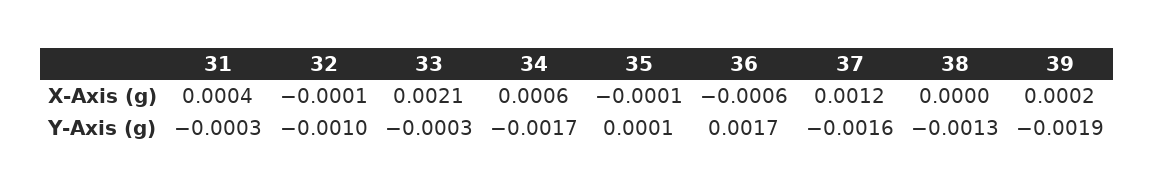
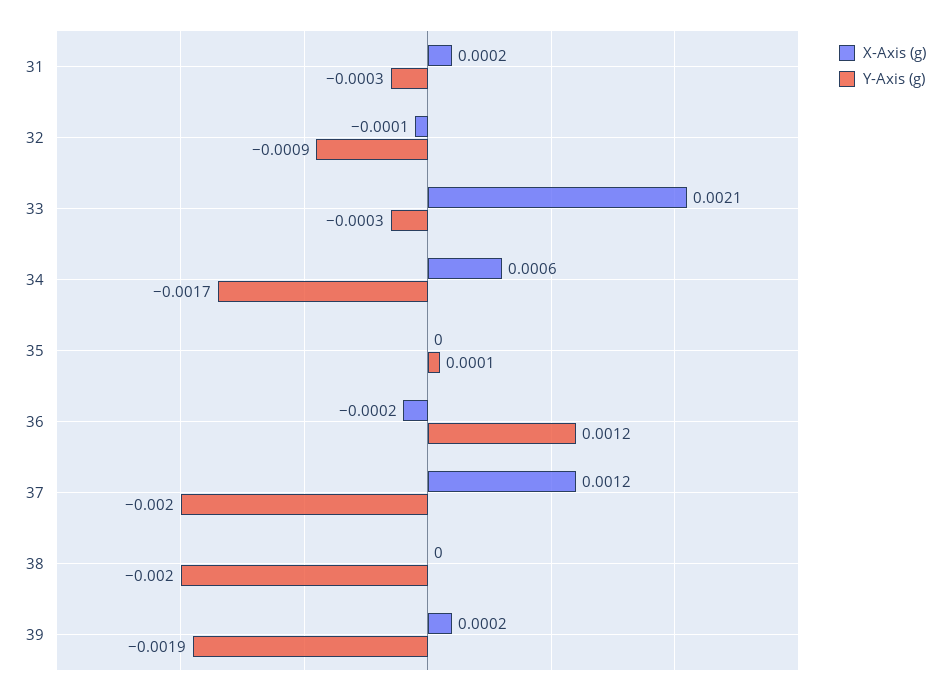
  {
    "X-Axis (g)": {
-     "31": 0.0004,
+     "31": 0.0002,
      "32": -0.0001,
      "33": 0.0021,
      "34": 0.0006,
-     "35": -0.0001,
+     "35": 0,
-     "36": -0.0006,
+     "36": -0.0002,
      "37": 0.0012,
      "38": 0,
      "39": 0.0002
    },
    "Y-Axis (g)": {
      "31": -0.0003,
-     "32": -0.001,
+     "32": -0.0009,
      "33": -0.0003,
      "34": -0.0017,
      "35": 0.0001,
-     "36": 0.0017,
+     "36": 0.0012,
-     "37": -0.0016,
+     "37": -0.002,
-     "38": -0.0013,
+     "38": -0.002,
      "39": -0.0019
    }
  }

